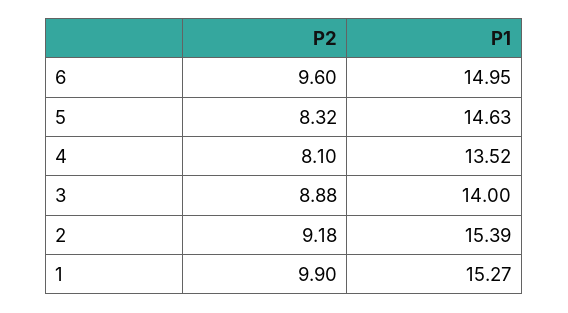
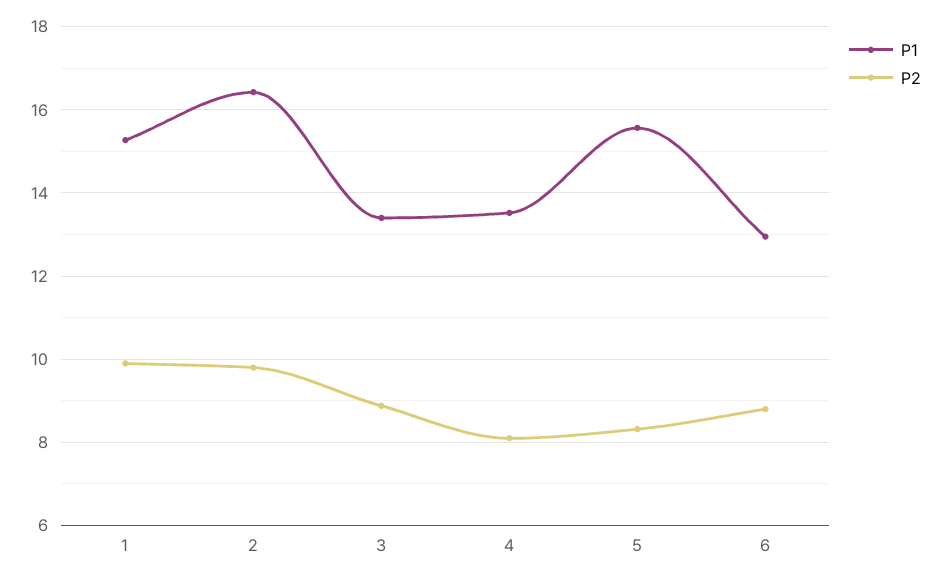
  {
    "P2": {
-     "6": 9.6,
+     "6": 8.8,
      "5": 8.32,
      "4": 8.1,
      "3": 8.88,
-     "2": 9.18,
+     "2": 9.8,
      "1": 9.9
    },
    "P1": {
-     "6": 14.95,
+     "6": 13,
-     "5": 14.63,
+     "5": 15.6,
      "4": 13.52,
-     "3": 14,
+     "3": 13.4,
-     "2": 15.39,
+     "2": 16.4,
      "1": 15.27
    }
  }

